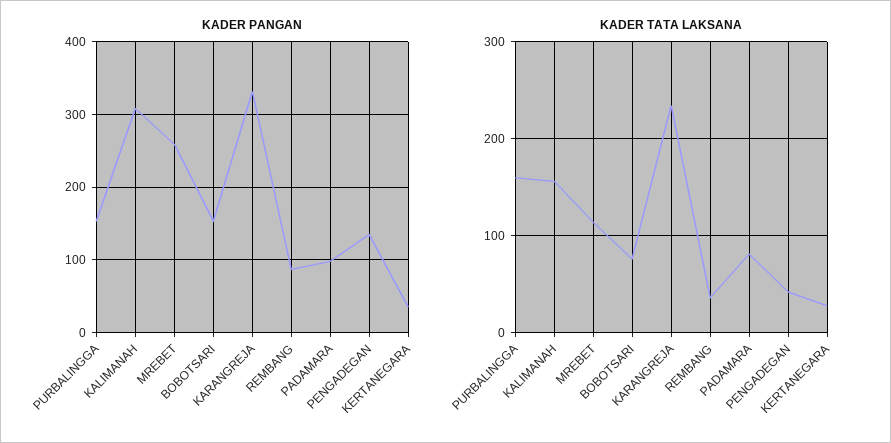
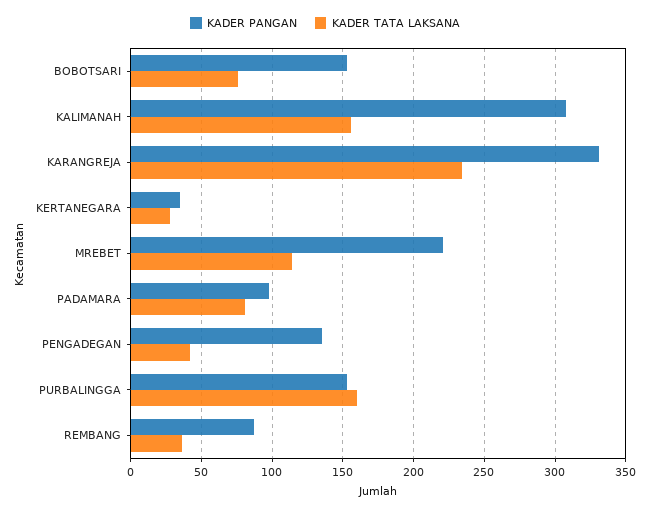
  {
    "KADER PANGAN": {
      "PURBALINGGA": 155,
      "KALIMANAH": 310,
-     "MREBET": 260,
+     "MREBET": 220,
      "BOBOTSARI": 155,
      "KARANGREJA": 330,
      "REMBANG": 85,
      "PADAMARA": 100,
      "PENGADEGAN": 135,
      "KERTANEGARA": 35
    },
    "KADER TATA LAKSANA": {
      "PURBALINGGA": 160,
      "KALIMANAH": 155,
      "MREBET": 115,
      "BOBOTSARI": 75,
      "KARANGREJA": 235,
      "REMBANG": 35,
      "PADAMARA": 80,
      "PENGADEGAN": 40,
      "KERTANEGARA": 30
    }
  }

